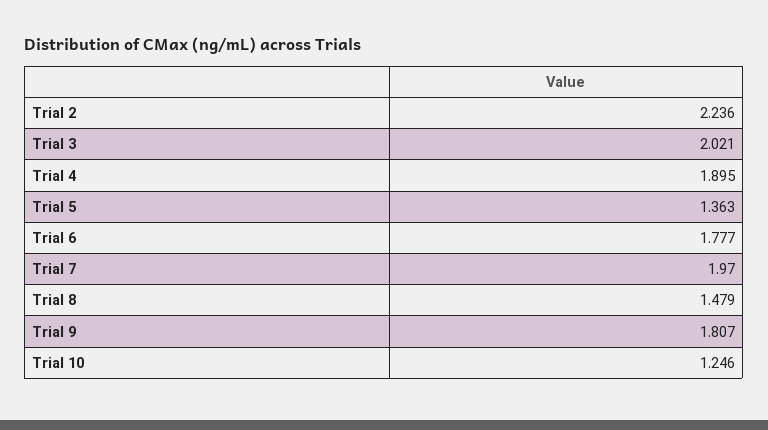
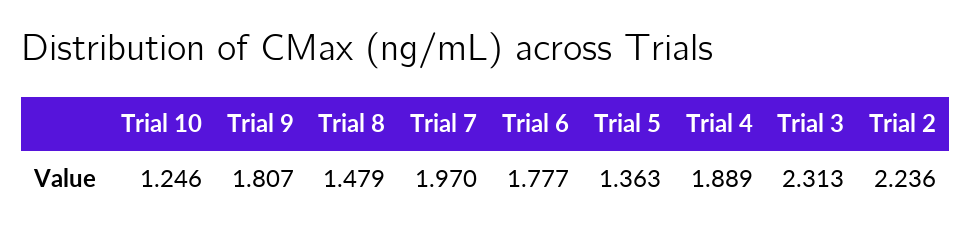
  {
    "Trial 2": 2.236,
-   "Trial 3": 2.021,
+   "Trial 3": 2.313,
-   "Trial 4": 1.895,
+   "Trial 4": 1.889,
    "Trial 5": 1.363,
    "Trial 6": 1.777,
    "Trial 7": 1.97,
    "Trial 8": 1.479,
    "Trial 9": 1.807,
    "Trial 10": 1.246
  }

